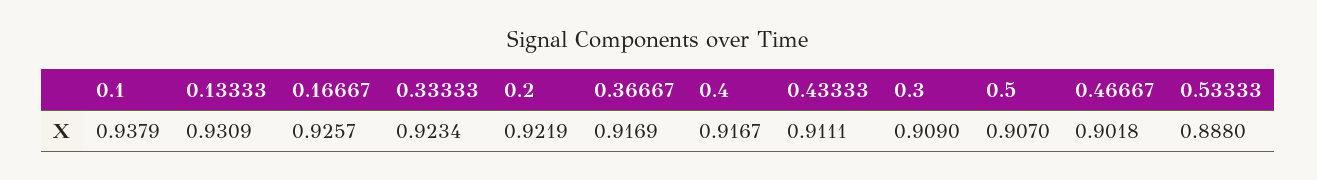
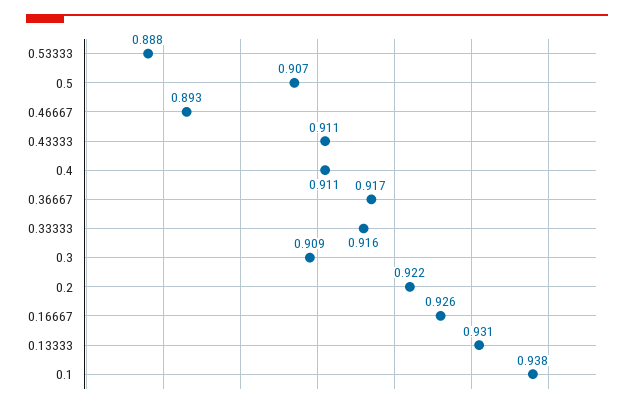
  {
    "0.1": 0.9379,
    "0.13333": 0.9309,
    "0.16667": 0.9257,
-   "0.33333": 0.9234,
+   "0.33333": 0.916,
    "0.2": 0.9219,
    "0.36667": 0.9169,
-   "0.4": 0.9167,
+   "0.4": 0.911,
    "0.43333": 0.9111,
    "0.3": 0.909,
    "0.5": 0.907,
-   "0.46667": 0.9018,
+   "0.46667": 0.893,
    "0.53333": 0.888
  }

